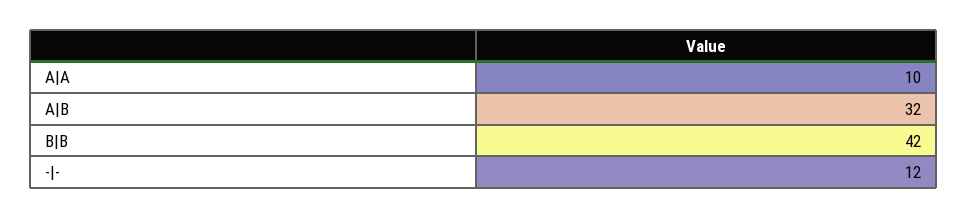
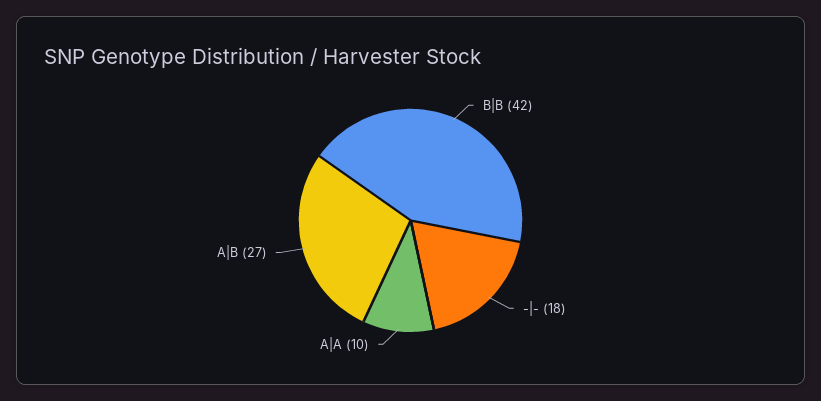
  {
    "A|A": 10,
-   "A|B": 32,
+   "A|B": 27,
    "B|B": 42,
-   "-|-": 12
+   "-|-": 18
  }

